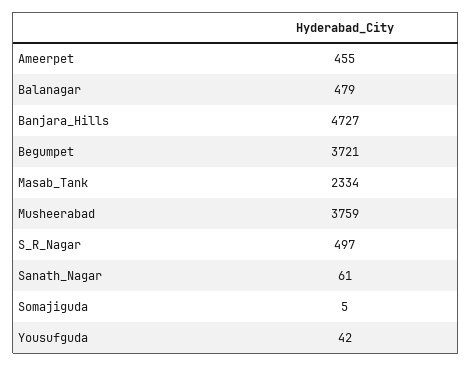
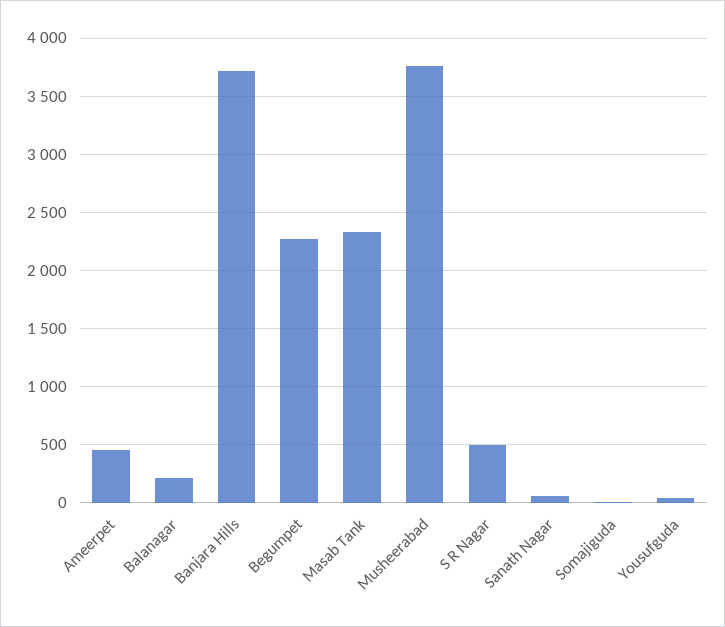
  {
    "Ameerpet": 455,
-   "Balanagar": 479,
+   "Balanagar": 200,
-   "Banjara_Hills": 4727,
+   "Banjara_Hills": 3700,
-   "Begumpet": 3721,
+   "Begumpet": 2300,
    "Masab_Tank": 2334,
    "Musheerabad": 3759,
    "S_R_Nagar": 497,
    "Sanath_Nagar": 61,
    "Somajiguda": 5,
    "Yousufguda": 42
  }

